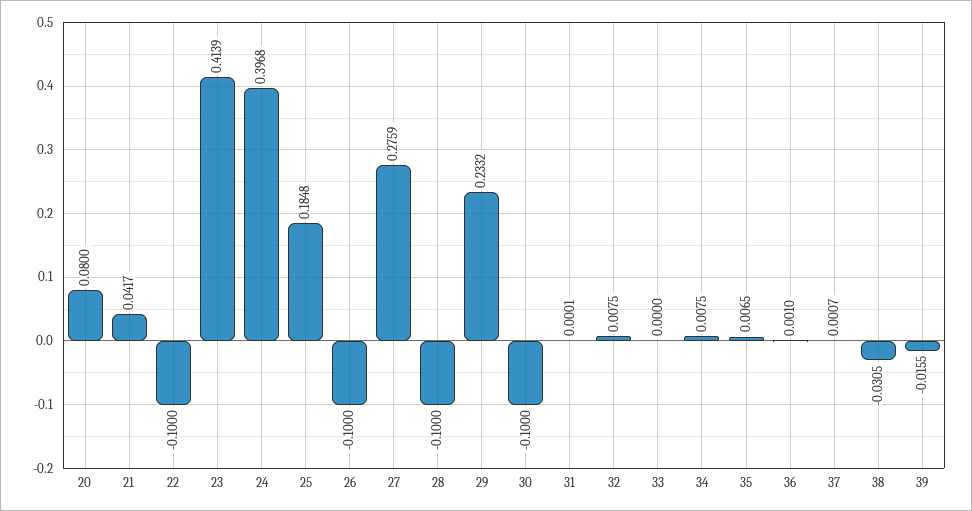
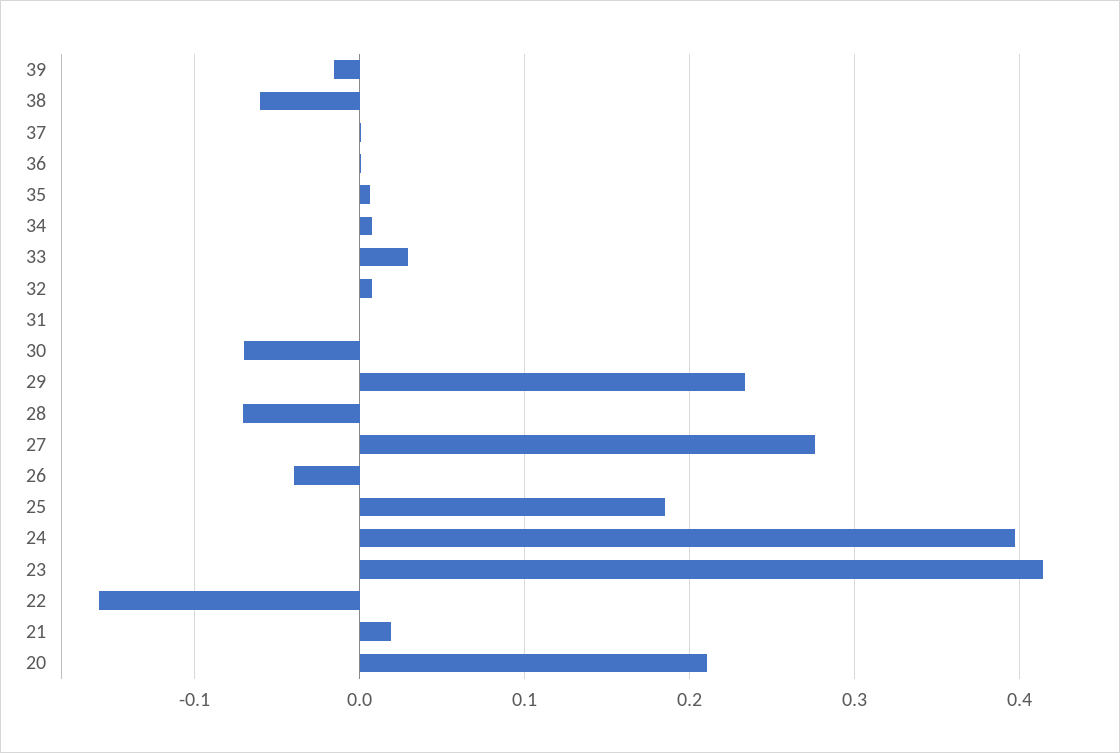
  {
-   "20": 0.08,
+   "20": 0.21,
-   "21": 0.0417,
+   "21": 0.02,
-   "22": -0.1,
+   "22": -0.16,
    "23": 0.4139,
    "24": 0.3968,
    "25": 0.1848,
-   "26": -0.1,
+   "26": -0.04,
    "27": 0.2759,
-   "28": -0.1,
+   "28": -0.07,
    "29": 0.2332,
-   "30": -0.1,
+   "30": -0.07,
    "31": 0.0001,
    "32": 0.0075,
-   "33": 0,
+   "33": 0.03,
    "34": 0.0075,
    "35": 0.0065,
    "36": 0.001,
    "37": 0.0007,
-   "38": -0.0305,
+   "38": -0.06,
    "39": -0.0155
  }

